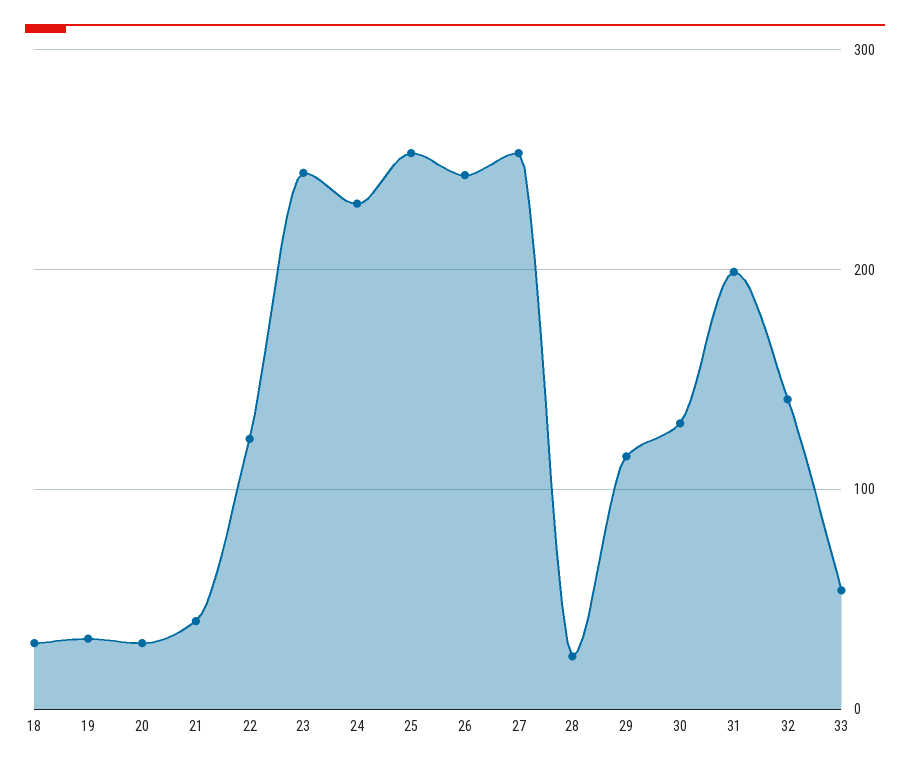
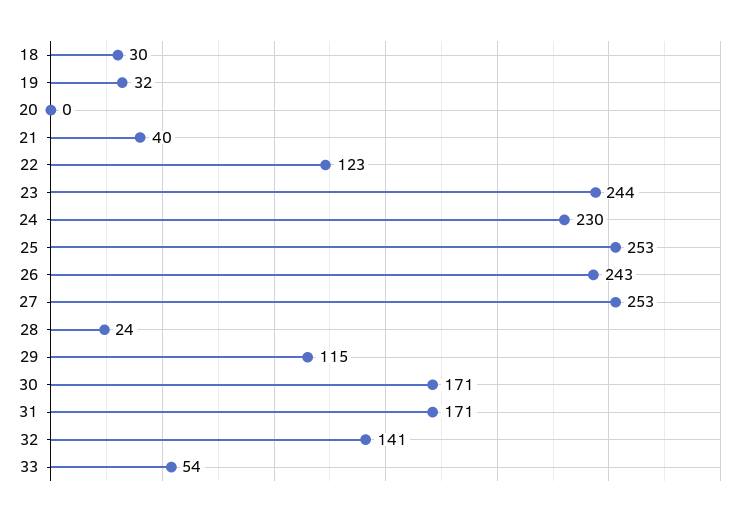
  {
    "18": 30,
    "19": 32,
-   "20": 30,
+   "20": 0,
    "21": 40,
    "22": 123,
    "23": 244,
    "24": 230,
    "25": 253,
    "26": 243,
    "27": 253,
    "28": 24,
    "29": 115,
-   "30": 130,
+   "30": 171,
-   "31": 200,
+   "31": 171,
    "32": 141,
    "33": 54
  }

